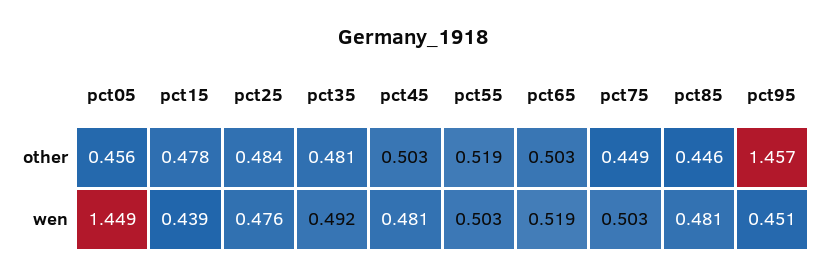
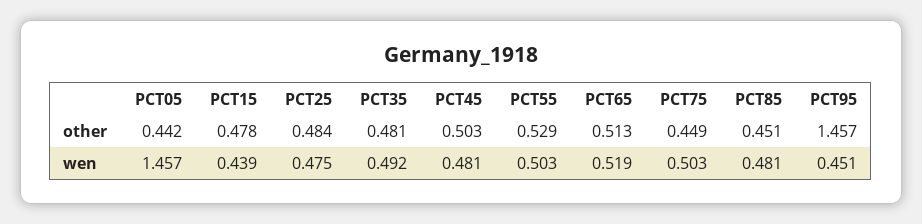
  {
    "pct05": {
-     "other": 0.456,
+     "other": 0.442,
-     "wen": 1.449
+     "wen": 1.457
    },
    "pct15": {
      "other": 0.478,
      "wen": 0.439
    },
    "pct25": {
      "other": 0.484,
-     "wen": 0.476
+     "wen": 0.475
    },
    "pct35": {
      "other": 0.481,
      "wen": 0.492
    },
    "pct45": {
      "other": 0.503,
      "wen": 0.481
    },
    "pct55": {
-     "other": 0.519,
+     "other": 0.529,
      "wen": 0.503
    },
    "pct65": {
-     "other": 0.503,
+     "other": 0.513,
      "wen": 0.519
    },
    "pct75": {
      "other": 0.449,
      "wen": 0.503
    },
    "pct85": {
-     "other": 0.446,
+     "other": 0.451,
      "wen": 0.481
    },
    "pct95": {
      "other": 1.457,
      "wen": 0.451
    }
  }

